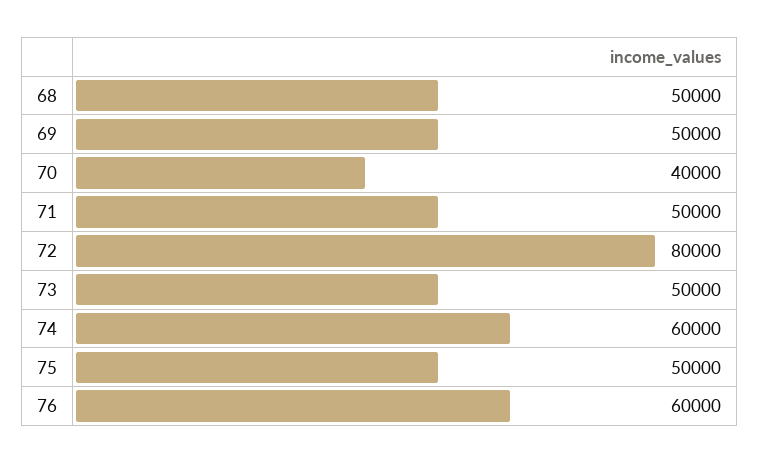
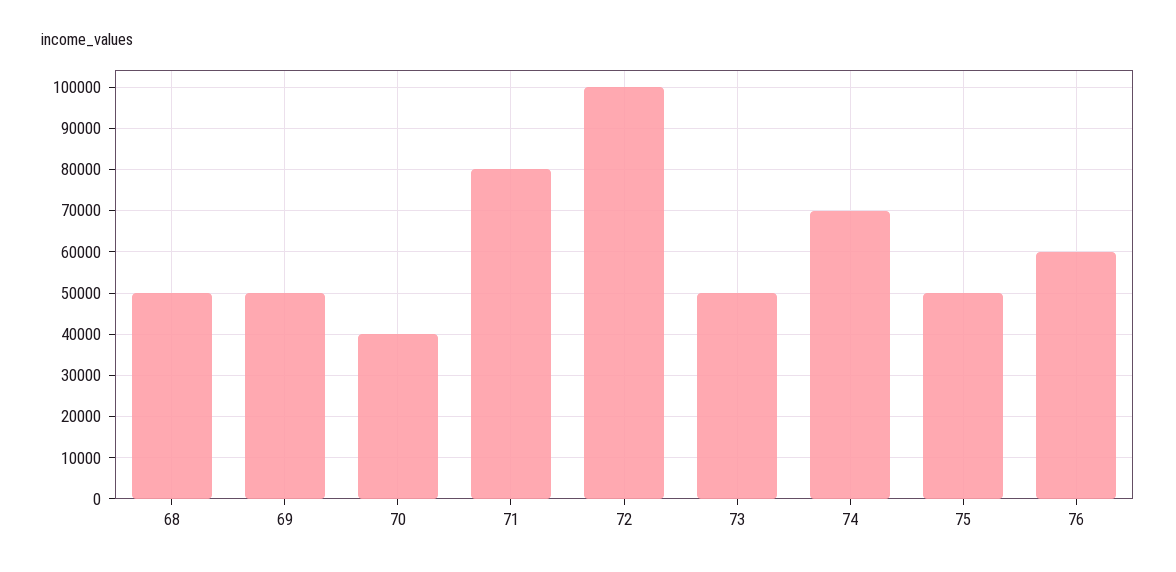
  {
    "68": 50000,
    "69": 50000,
    "70": 40000,
-   "71": 50000,
+   "71": 80000,
-   "72": 80000,
+   "72": 100000,
    "73": 50000,
-   "74": 60000,
+   "74": 70000,
    "75": 50000,
    "76": 60000
  }

